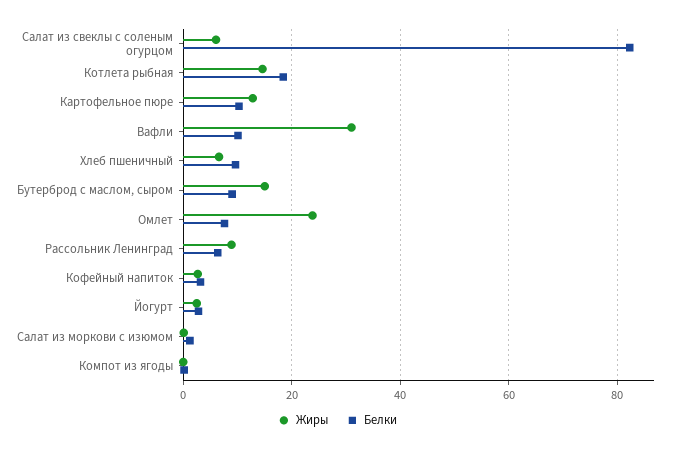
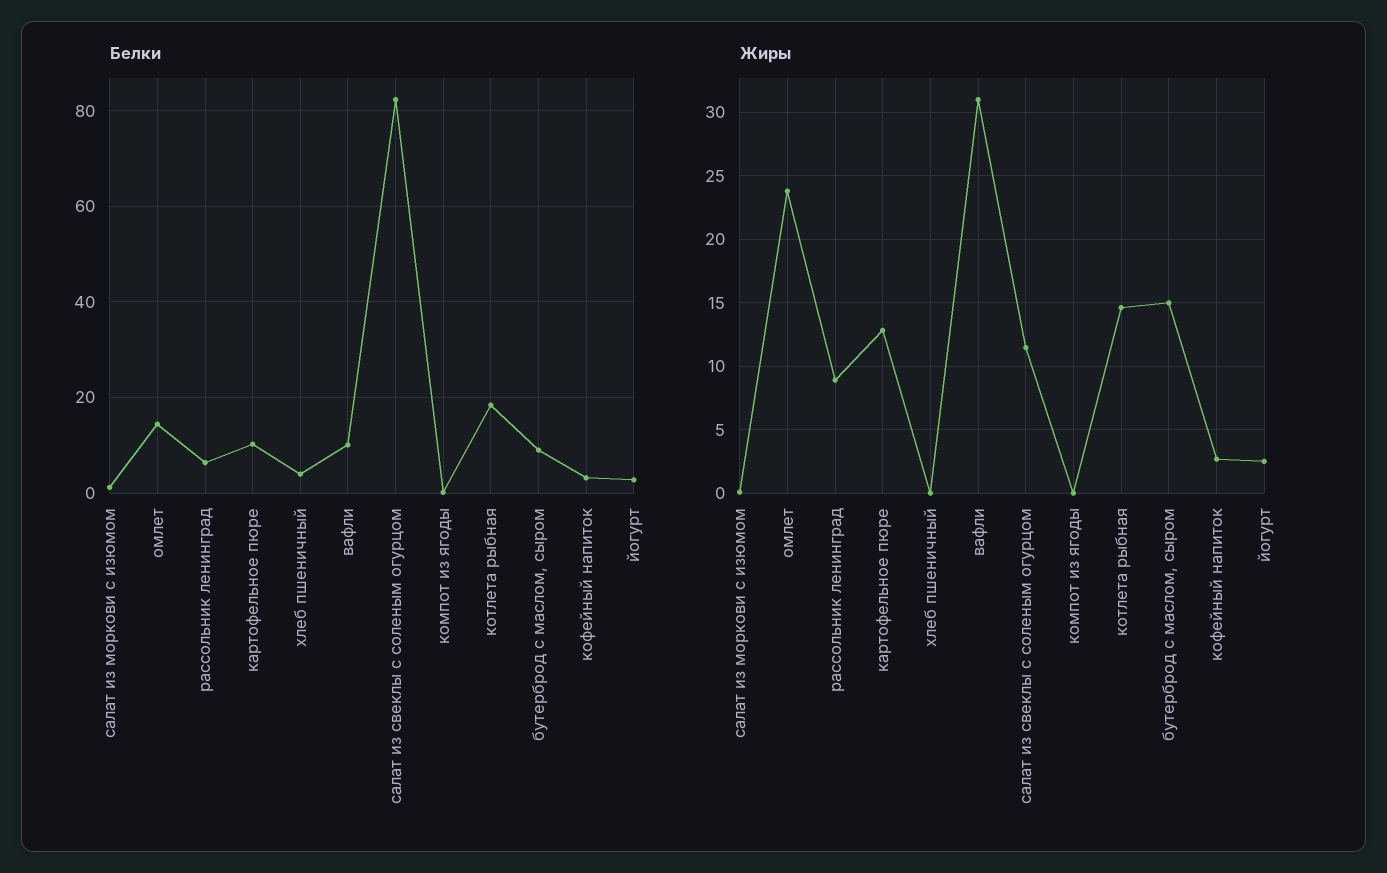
  {
    "Жиры": {
-     "Салат из свеклы с соленым огурцом": 6,
+     "Салат из свеклы с соленым огурцом": 11.5,
      "Котлета рыбная": 14.5,
      "Картофельное пюре": 13,
      "Вафли": 31,
-     "Хлеб пшеничный": 6,
+     "Хлеб пшеничный": 0,
      "Бутерброд с маслом, сыром": 15,
      "Омлет": 24,
      "Рассольник Ленинград": 9,
      "Кофейный напиток": 2.5,
      "Йогурт": 2.5,
      "Салат из моркови с изюмом": 0,
      "Компот из ягоды": 0
    },
    "Белки": {
      "Салат из свеклы с соленым огурцом": 82,
      "Котлета рыбная": 18,
      "Картофельное пюре": 10,
      "Вафли": 10,
-     "Хлеб пшеничный": 10,
+     "Хлеб пшеничный": 4,
      "Бутерброд с маслом, сыром": 10,
-     "Омлет": 8,
+     "Омлет": 14,
      "Рассольник Ленинград": 6,
      "Кофейный напиток": 4,
      "Йогурт": 2,
      "Салат из моркови с изюмом": 2,
      "Компот из ягоды": 0
    }
  }

